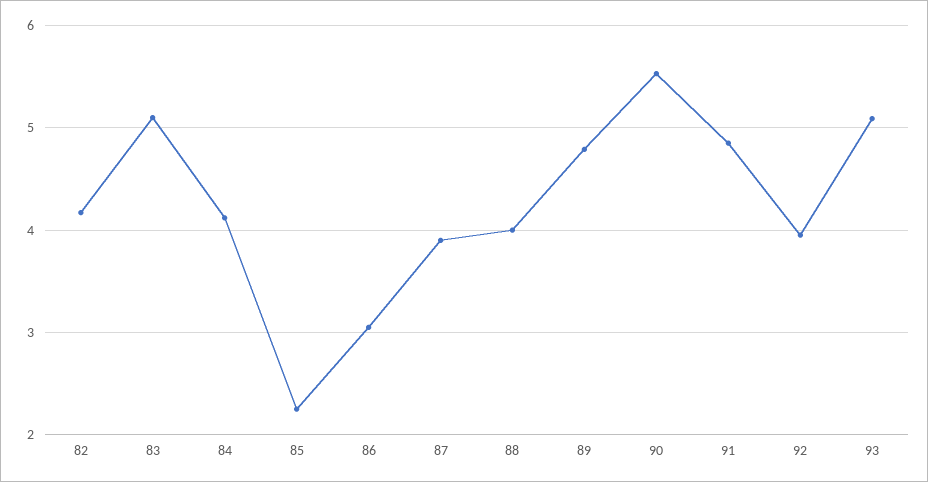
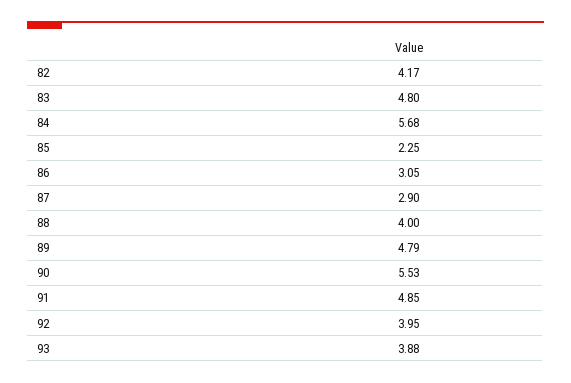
  {
    "82": 4.17,
-   "83": 5.1,
+   "83": 4.8,
-   "84": 4.1,
+   "84": 5.68,
    "85": 2.25,
    "86": 3.05,
-   "87": 3.9,
+   "87": 2.9,
    "88": 4,
    "89": 4.79,
    "90": 5.53,
    "91": 4.85,
    "92": 3.95,
-   "93": 5.1
+   "93": 3.88
  }

